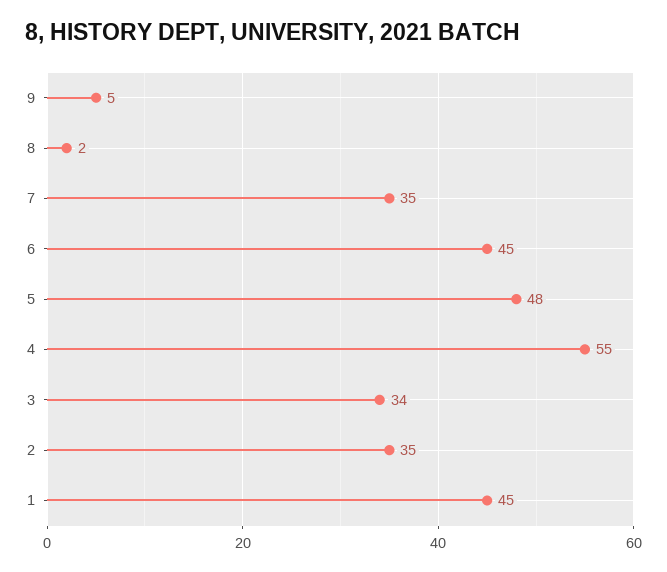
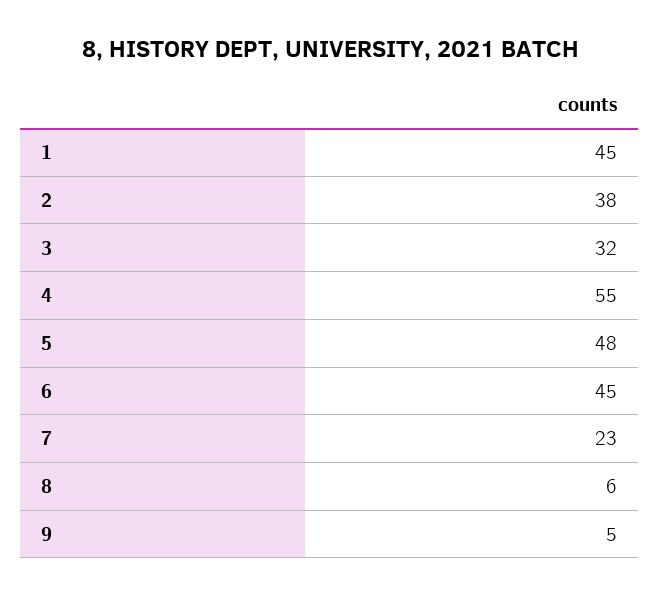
  {
    "9": 5,
-   "8": 2,
+   "8": 6,
-   "7": 35,
+   "7": 23,
    "6": 45,
    "5": 48,
    "4": 55,
-   "3": 34,
+   "3": 32,
-   "2": 35,
+   "2": 38,
    "1": 45
  }

